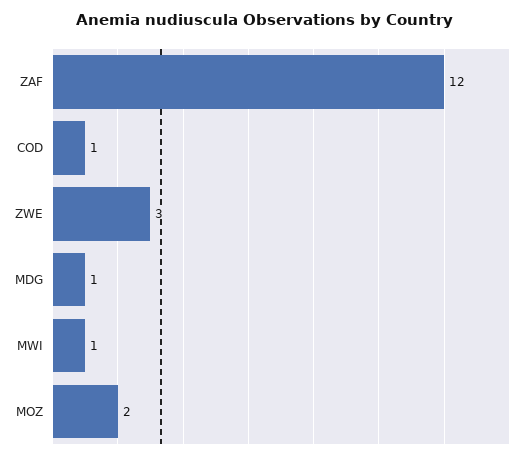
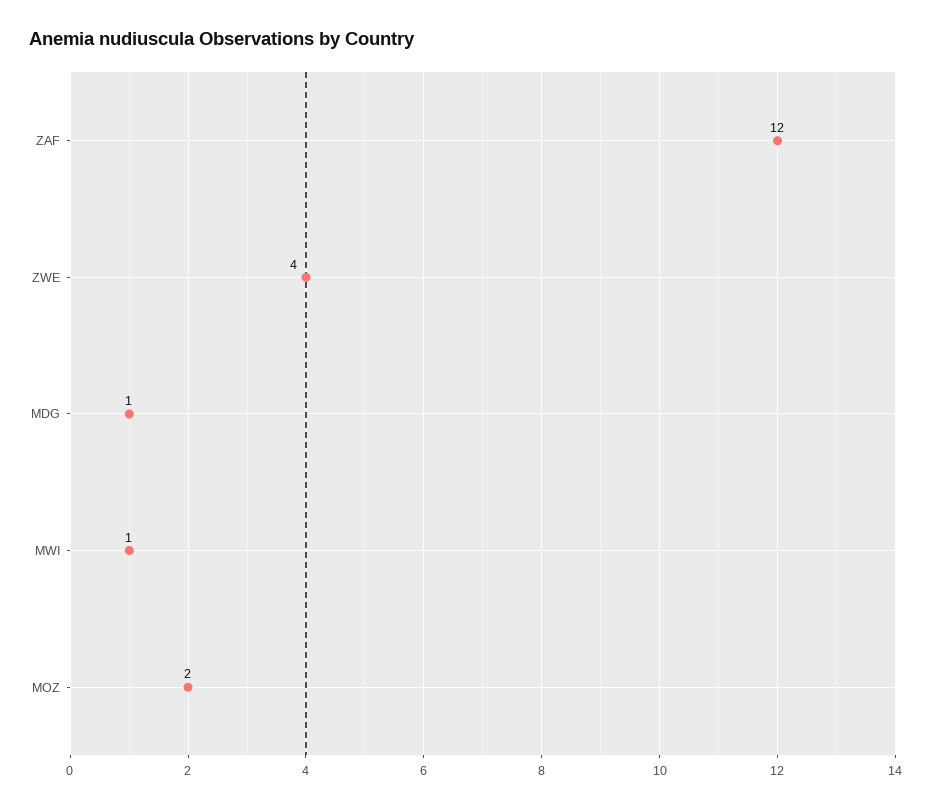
  {
    "ZAF": 12,
-   "COD": 1,
-   "ZWE": 3,
+   "ZWE": 4,
    "MDG": 1,
    "MWI": 1,
    "MOZ": 2
  }

